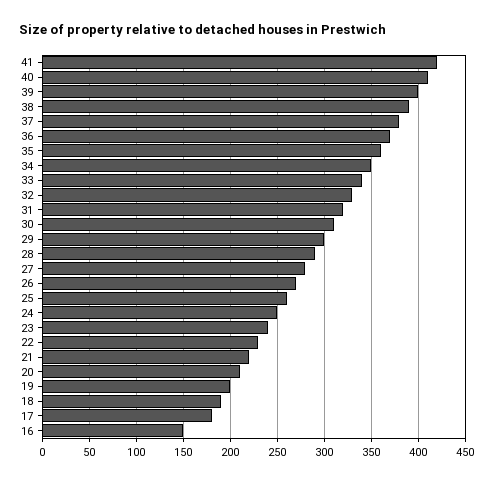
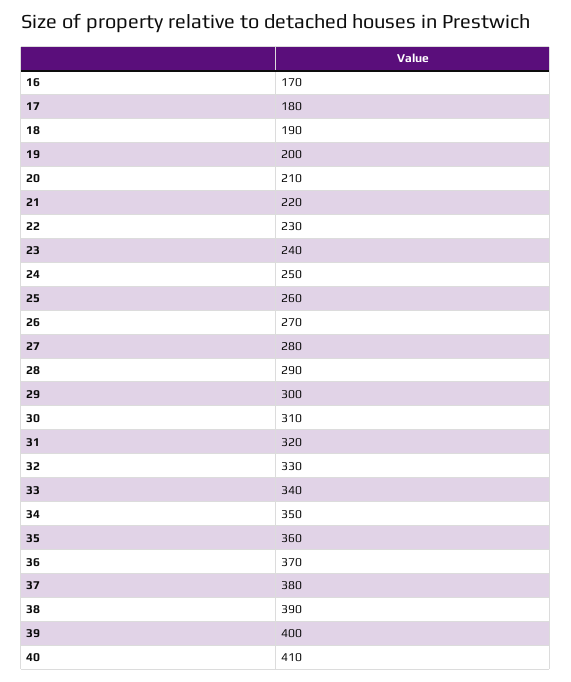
  {
-   "41": 420,
    "40": 410,
    "39": 400,
    "38": 390,
    "37": 380,
    "36": 370,
    "35": 360,
    "34": 350,
    "33": 340,
    "32": 330,
    "31": 320,
    "30": 310,
    "29": 300,
    "28": 290,
    "27": 280,
    "26": 270,
    "25": 260,
    "24": 250,
    "23": 240,
    "22": 230,
    "21": 220,
    "20": 210,
    "19": 200,
    "18": 190,
    "17": 180,
-   "16": 150
+   "16": 170
  }

